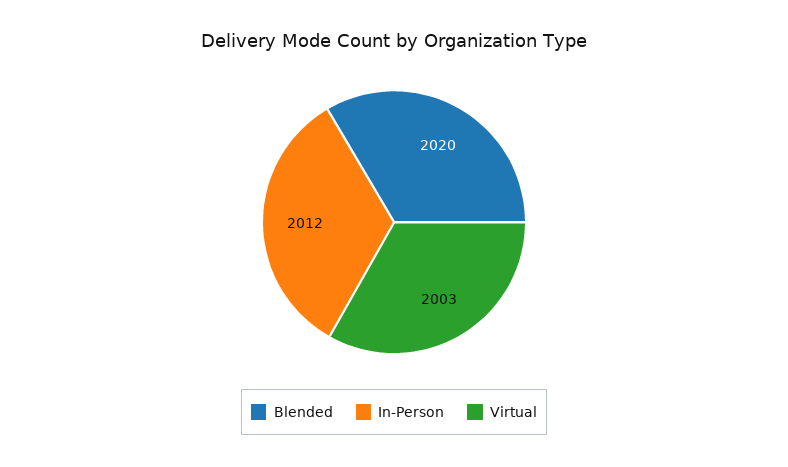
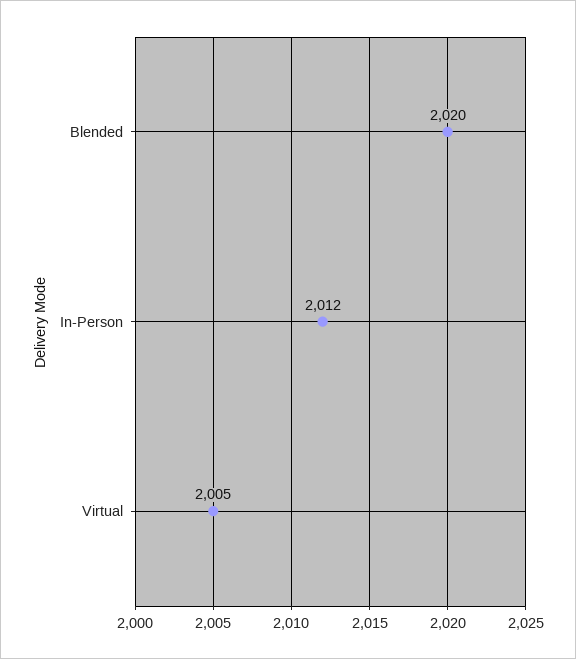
  {
    "Blended": 2020,
    "In-Person": 2012,
-   "Virtual": 2003
+   "Virtual": 2005
  }

